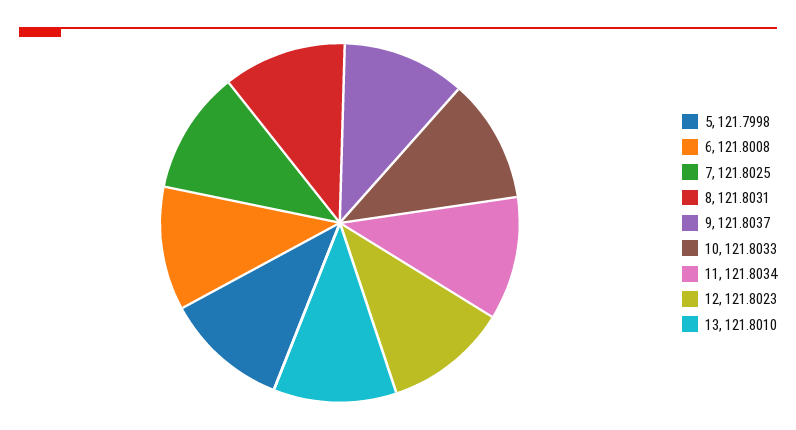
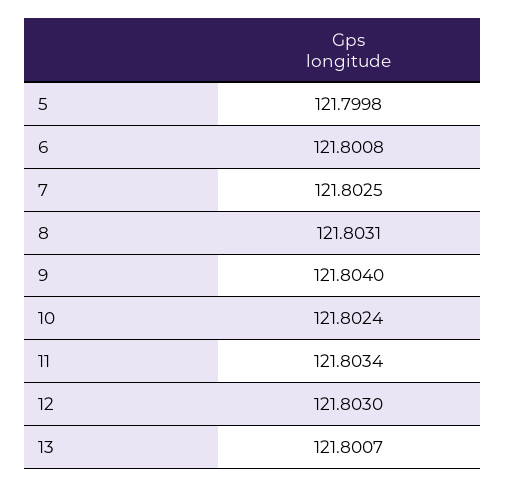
  {
    "5": 121.7998,
    "6": 121.8008,
    "7": 121.8025,
    "8": 121.8031,
-   "9": 121.8037,
+   "9": 121.804,
-   "10": 121.8033,
+   "10": 121.8024,
    "11": 121.8034,
-   "12": 121.8023,
+   "12": 121.803,
-   "13": 121.801
+   "13": 121.8007
  }

